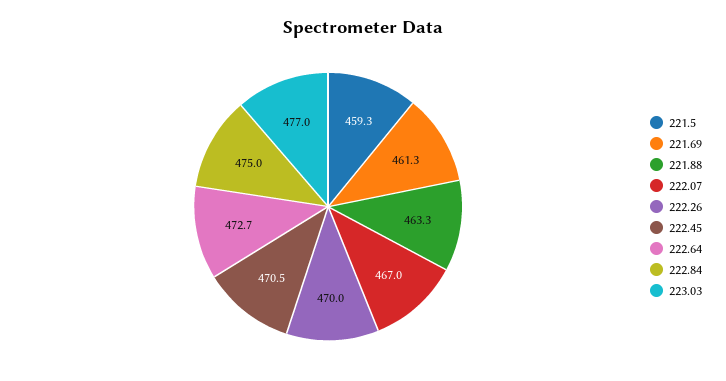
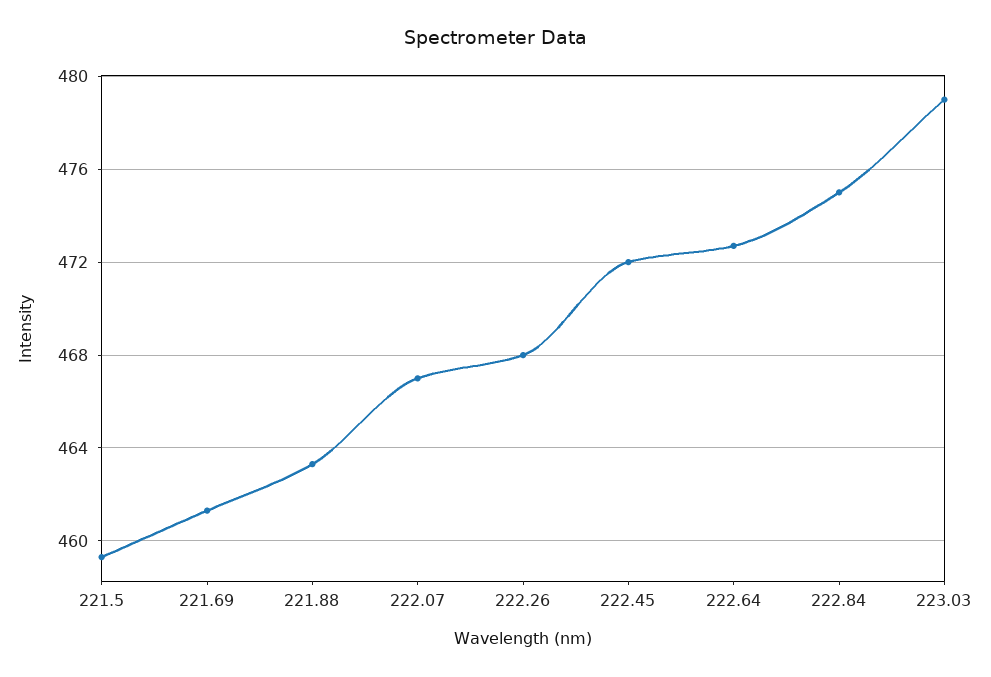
  {
    "221.5": 459.3,
    "221.69": 461.3,
    "221.88": 463.3,
    "222.07": 467,
-   "222.26": 470,
+   "222.26": 468,
-   "222.45": 470.5,
+   "222.45": 472,
    "222.64": 472.7,
    "222.84": 475,
-   "223.03": 477
+   "223.03": 479
  }

